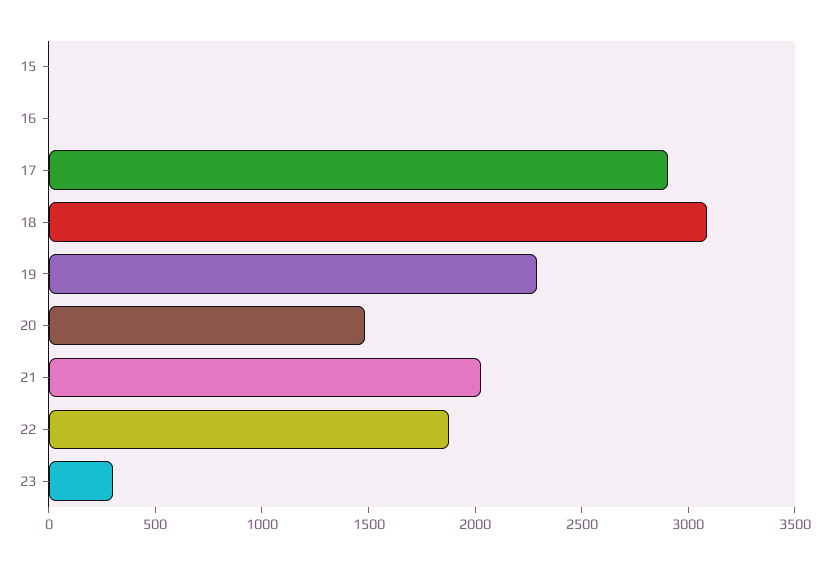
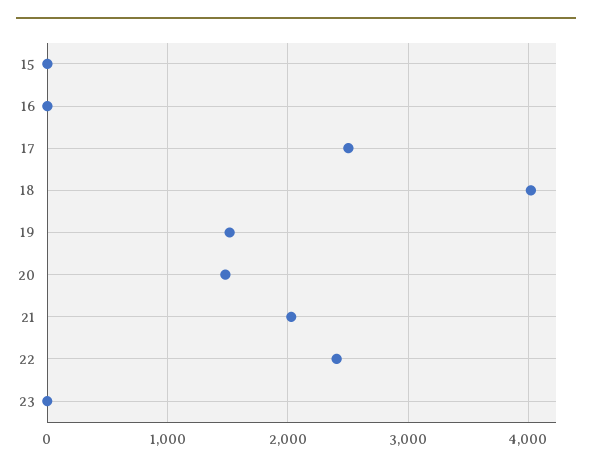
  {
    "15": 0,
    "16": 0,
-   "17": 2900,
+   "17": 2500,
-   "18": 3100,
+   "18": 4000,
-   "19": 2300,
+   "19": 1500,
    "20": 1500,
    "21": 2000,
-   "22": 1900,
+   "22": 2400,
-   "23": 300
+   "23": 0
  }

